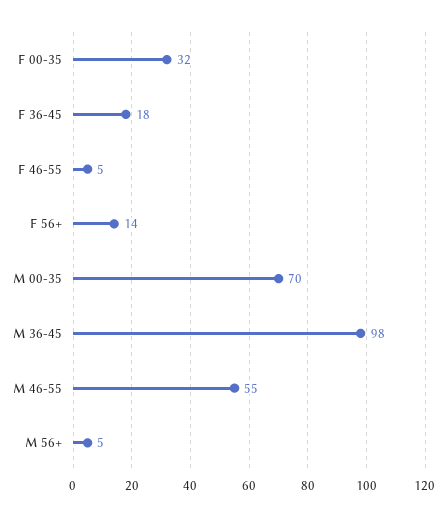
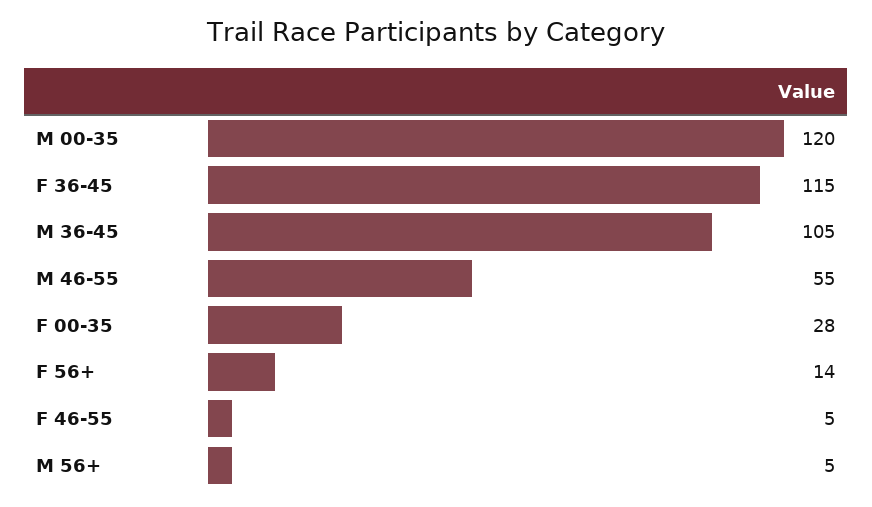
  {
-   "F 00-35": 32,
+   "F 00-35": 28,
-   "F 36-45": 18,
+   "F 36-45": 115,
    "F 46-55": 5,
    "F 56+": 14,
-   "M 00-35": 70,
+   "M 00-35": 120,
-   "M 36-45": 98,
+   "M 36-45": 105,
    "M 46-55": 55,
    "M 56+": 5
  }

